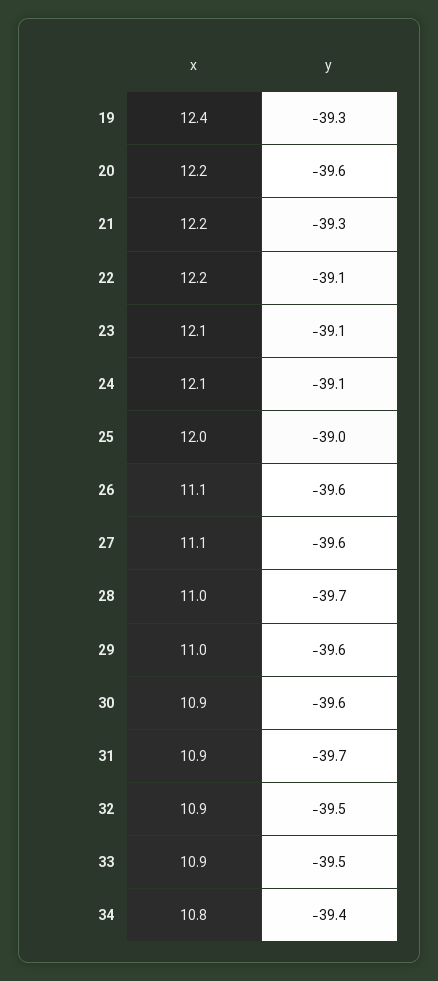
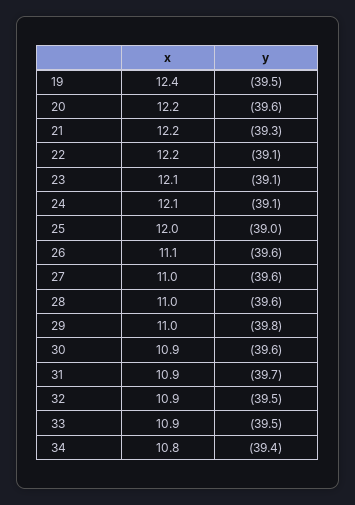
  {
    "x": {
      "19": 12.4,
      "20": 12.2,
      "21": 12.2,
      "22": 12.2,
      "23": 12.1,
      "24": 12.1,
      "25": 12,
      "26": 11.1,
-     "27": 11.1,
+     "27": 11,
      "28": 11,
      "29": 11,
      "30": 10.9,
      "31": 10.9,
      "32": 10.9,
      "33": 10.9,
      "34": 10.8
    },
    "y": {
-     "19": -39.3,
+     "19": -39.5,
      "20": -39.6,
      "21": -39.3,
      "22": -39.1,
      "23": -39.1,
      "24": -39.1,
      "25": -39,
      "26": -39.6,
      "27": -39.6,
-     "28": -39.7,
+     "28": -39.6,
-     "29": -39.6,
+     "29": -39.8,
      "30": -39.6,
      "31": -39.7,
      "32": -39.5,
      "33": -39.5,
      "34": -39.4
    }
  }

